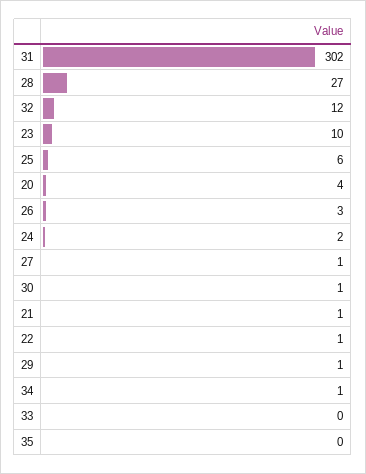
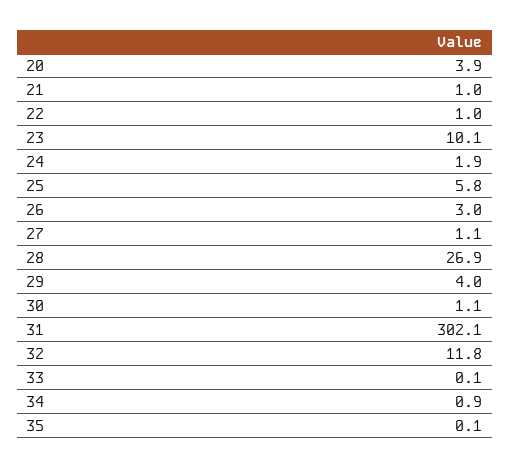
  {
    "31": 302.1,
    "28": 26.9,
    "32": 11.8,
    "23": 10.1,
    "25": 5.8,
    "20": 3.9,
    "26": 3,
    "24": 1.9,
    "27": 1.1,
    "30": 1.1,
    "21": 1,
    "22": 1,
-   "29": 1,
+   "29": 4,
    "34": 0.9,
    "33": 0.1,
    "35": 0.1
  }

